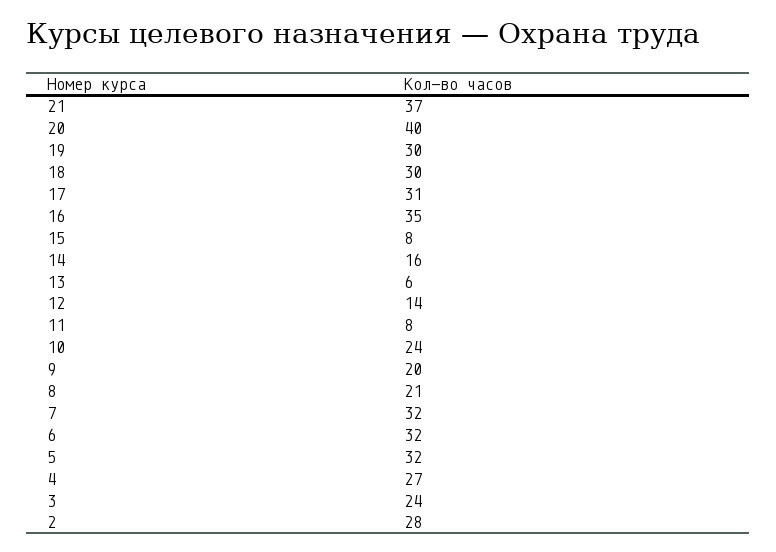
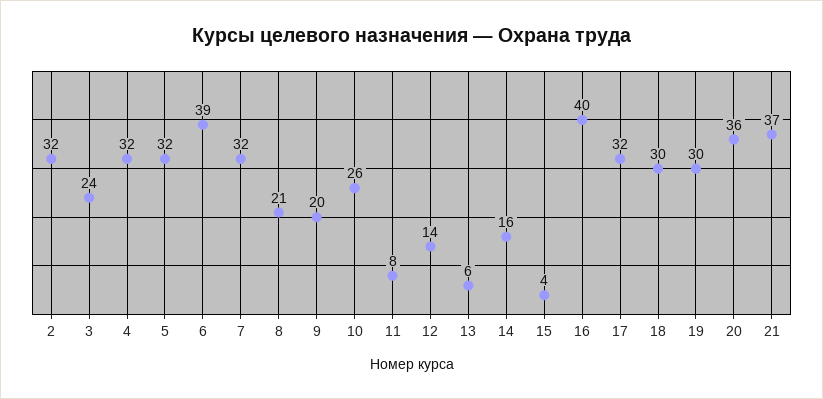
  {
    "21": 37,
-   "20": 40,
+   "20": 36,
    "19": 30,
    "18": 30,
-   "17": 31,
+   "17": 32,
-   "16": 35,
+   "16": 40,
-   "15": 8,
+   "15": 4,
    "14": 16,
    "13": 6,
    "12": 14,
    "11": 8,
-   "10": 24,
+   "10": 26,
    "9": 20,
    "8": 21,
    "7": 32,
-   "6": 32,
+   "6": 39,
    "5": 32,
-   "4": 27,
+   "4": 32,
    "3": 24,
-   "2": 28
+   "2": 32
  }

